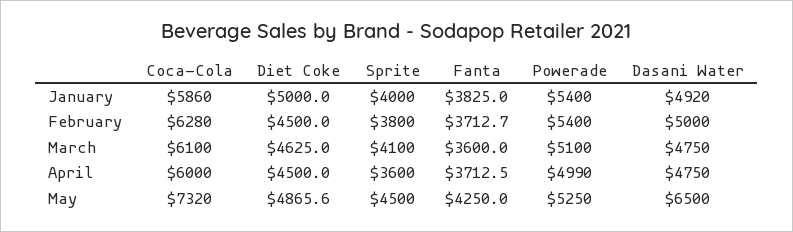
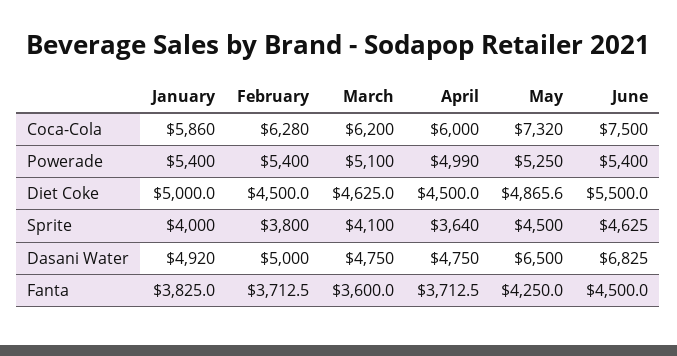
  {
    "Coca-Cola": {
      "January": 5860,
      "February": 6280,
-     "March": 6100,
+     "March": 6200,
      "April": 6000,
-     "May": 7320
+     "May": 7320,
+     "June": 7500
    },
    "Diet Coke": {
      "January": 5000,
      "February": 4500,
      "March": 4625,
      "April": 4500,
-     "May": 4865.6
+     "May": 4865.6,
+     "June": 5500
    },
    "Sprite": {
      "January": 4000,
      "February": 3800,
      "March": 4100,
-     "April": 3600,
+     "April": 3640,
-     "May": 4500
+     "May": 4500,
+     "June": 4625
    },
    "Fanta": {
      "January": 3825,
-     "February": 3712.7,
+     "February": 3712.5,
      "March": 3600,
      "April": 3712.5,
-     "May": 4250
+     "May": 4250,
+     "June": 4500
    },
    "Powerade": {
      "January": 5400,
      "February": 5400,
      "March": 5100,
      "April": 4990,
-     "May": 5250
+     "May": 5250,
+     "June": 5400
    },
    "Dasani Water": {
      "January": 4920,
      "February": 5000,
      "March": 4750,
      "April": 4750,
-     "May": 6500
+     "May": 6500,
+     "June": 6825
    }
  }

